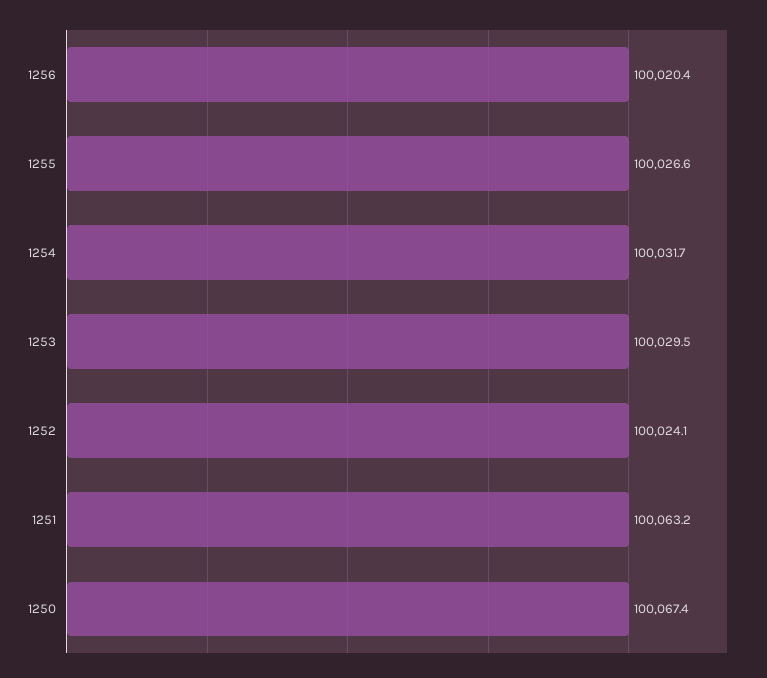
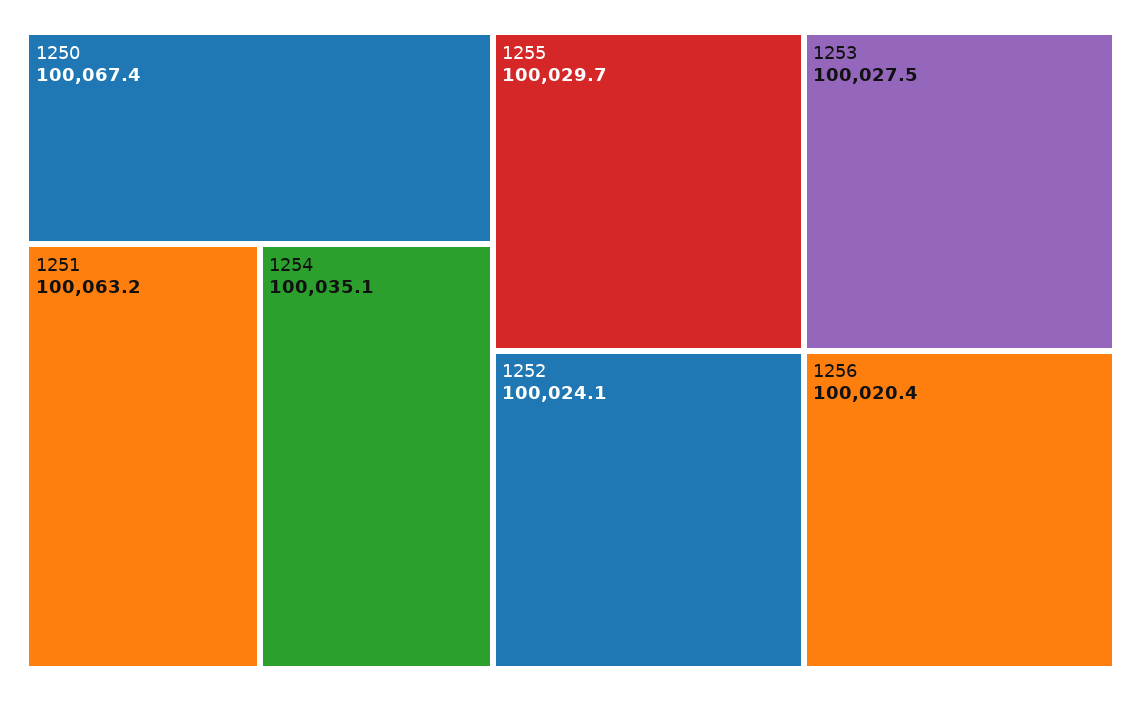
  {
    "1256": 100020.4,
-   "1255": 100026.6,
+   "1255": 100029.7,
-   "1254": 100031.7,
+   "1254": 100035.1,
-   "1253": 100029.5,
+   "1253": 100027.5,
    "1252": 100024.1,
    "1251": 100063.2,
    "1250": 100067.4
  }

